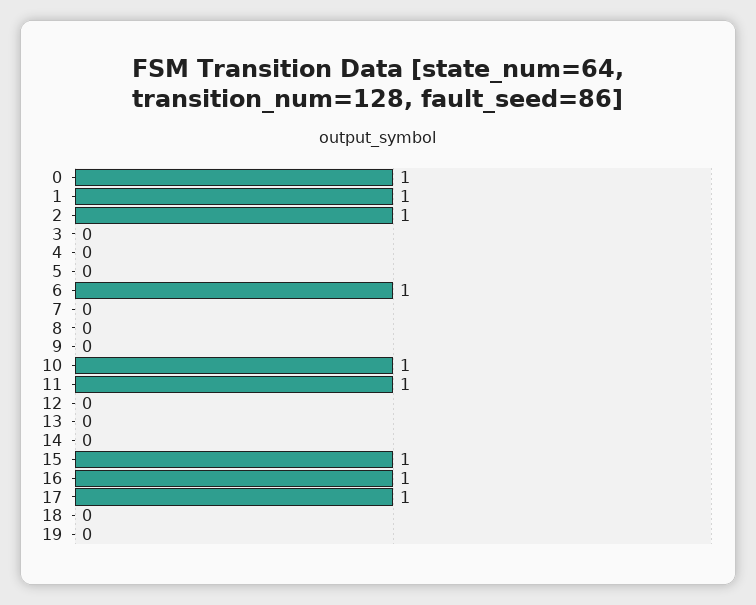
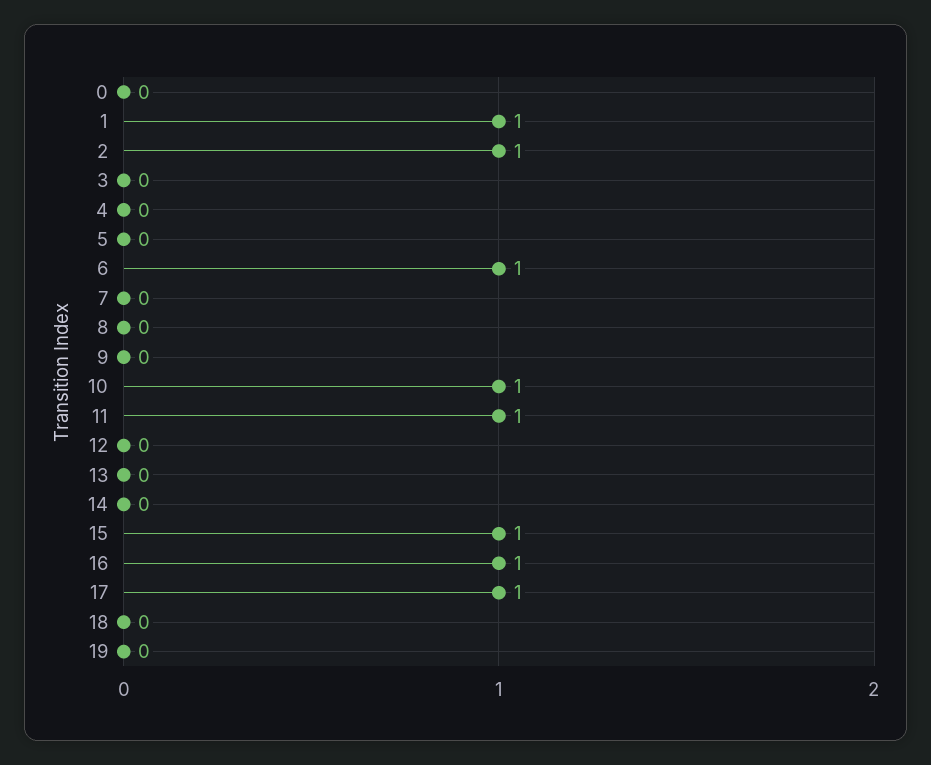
  {
-   "0": 1,
+   "0": 0,
    "1": 1,
    "2": 1,
    "3": 0,
    "4": 0,
    "5": 0,
    "6": 1,
    "7": 0,
    "8": 0,
    "9": 0,
    "10": 1,
    "11": 1,
    "12": 0,
    "13": 0,
    "14": 0,
    "15": 1,
    "16": 1,
    "17": 1,
    "18": 0,
    "19": 0
  }

